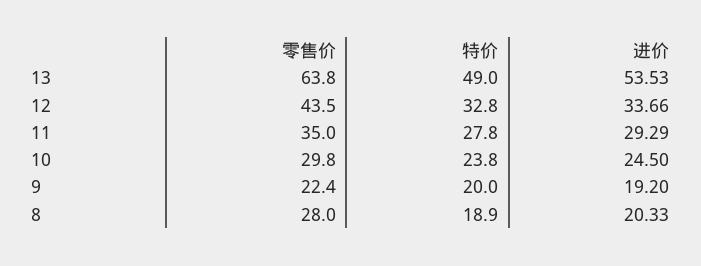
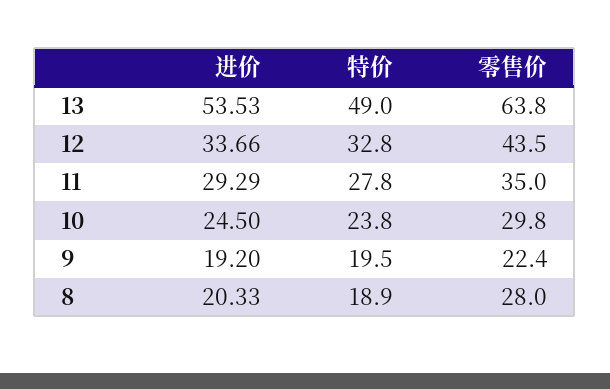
  {
    "零售价": {
      "13": 63.8,
      "12": 43.5,
      "11": 35,
      "10": 29.8,
      "9": 22.4,
      "8": 28
    },
    "特价": {
      "13": 49,
      "12": 32.8,
      "11": 27.8,
      "10": 23.8,
-     "9": 20,
+     "9": 19.5,
      "8": 18.9
    },
    "进价": {
      "13": 53.53,
      "12": 33.66,
      "11": 29.29,
      "10": 24.5,
      "9": 19.2,
      "8": 20.33
    }
  }

